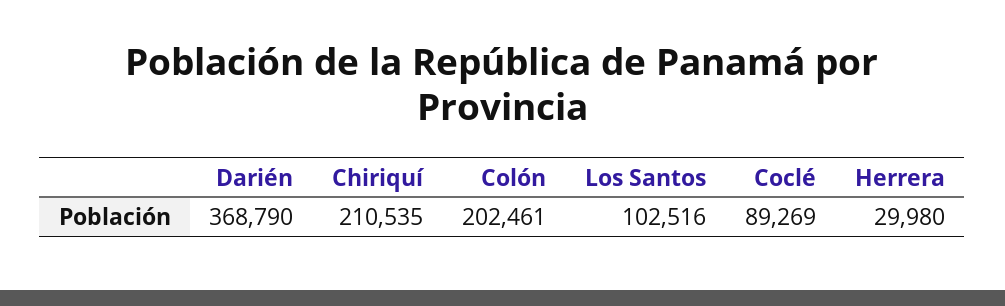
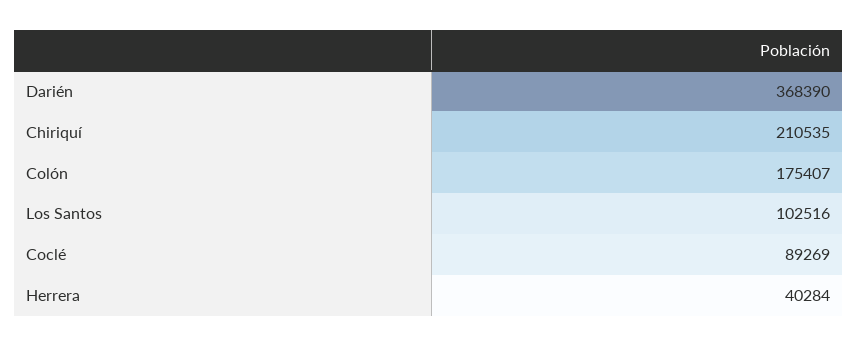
  {
-   "Darién": 368790,
+   "Darién": 368390,
    "Chiriquí": 210535,
-   "Colón": 202461,
+   "Colón": 175407,
    "Los Santos": 102516,
    "Coclé": 89269,
-   "Herrera": 29980
+   "Herrera": 40284
  }

